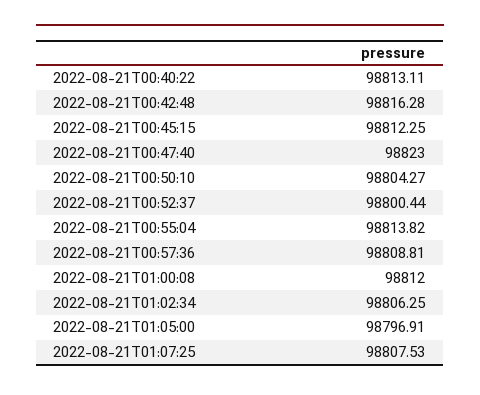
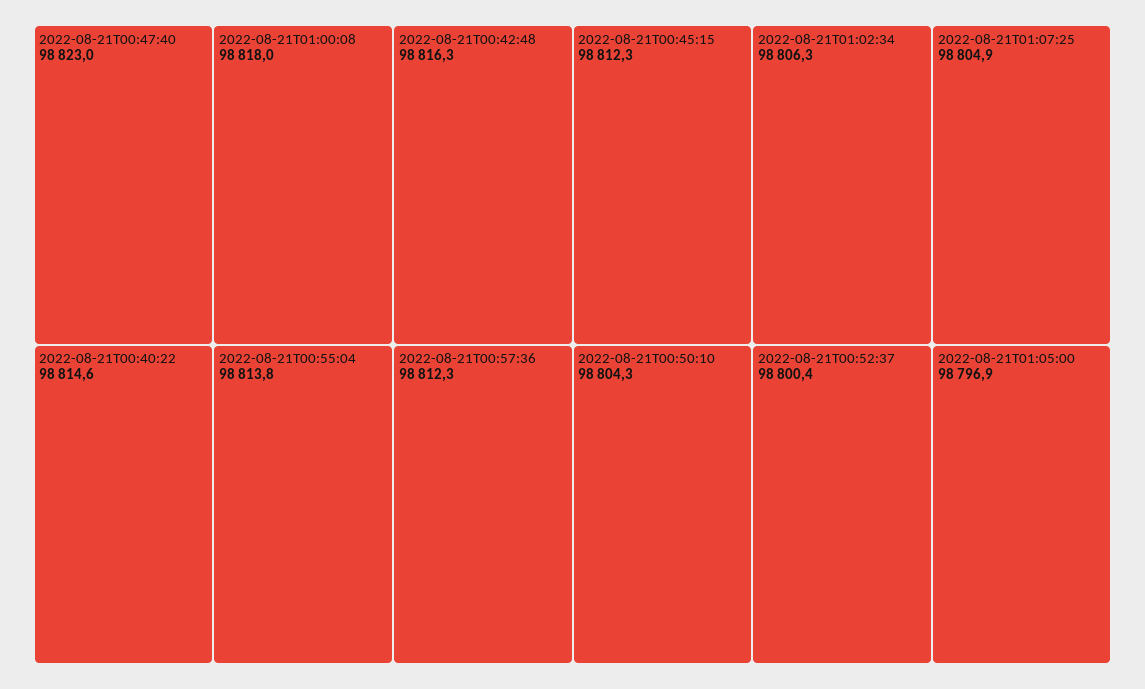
  {
-   "2022-08-21T00:40:22": 98813.11,
+   "2022-08-21T00:40:22": 98814.6,
    "2022-08-21T00:42:48": 98816.28,
    "2022-08-21T00:45:15": 98812.25,
    "2022-08-21T00:47:40": 98823,
    "2022-08-21T00:50:10": 98804.27,
    "2022-08-21T00:52:37": 98800.44,
    "2022-08-21T00:55:04": 98813.82,
-   "2022-08-21T00:57:36": 98808.81,
+   "2022-08-21T00:57:36": 98812.3,
-   "2022-08-21T01:00:08": 98812,
+   "2022-08-21T01:00:08": 98818,
    "2022-08-21T01:02:34": 98806.25,
    "2022-08-21T01:05:00": 98796.91,
-   "2022-08-21T01:07:25": 98807.53
+   "2022-08-21T01:07:25": 98804.9
  }

